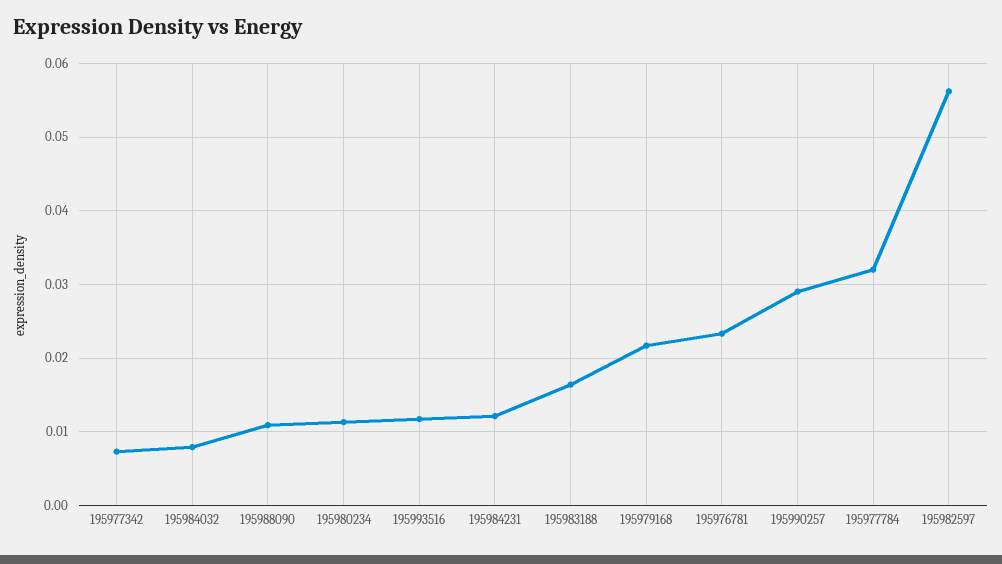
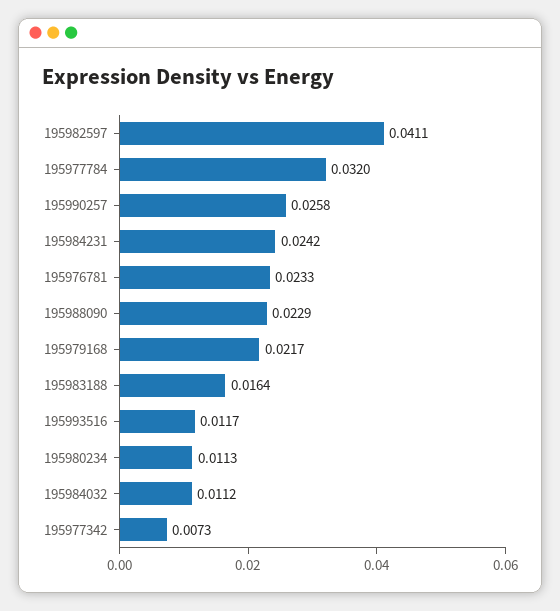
  {
    "195977342": 0.0073,
-   "195984032": 0.008,
+   "195984032": 0.0112,
-   "195988090": 0.011,
+   "195988090": 0.0229,
    "195980234": 0.0113,
    "195993516": 0.0117,
-   "195984231": 0.012,
+   "195984231": 0.0242,
    "195983188": 0.0164,
    "195979168": 0.0217,
    "195976781": 0.0233,
-   "195990257": 0.029,
+   "195990257": 0.0258,
    "195977784": 0.032,
-   "195982597": 0.056
+   "195982597": 0.0411
  }

